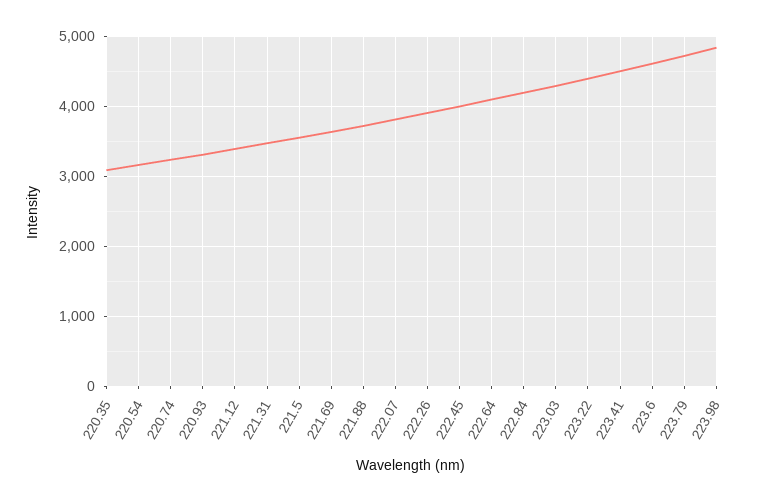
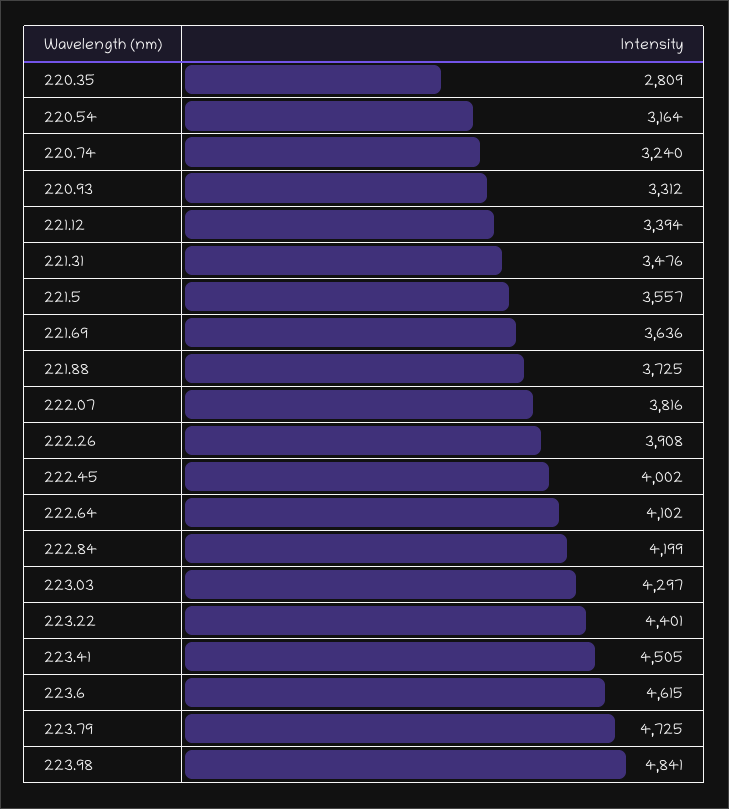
  {
-   "220.35": 3100,
+   "220.35": 2809,
    "220.54": 3164,
    "220.74": 3240,
    "220.93": 3312,
    "221.12": 3394,
    "221.31": 3476,
    "221.5": 3557,
    "221.69": 3636,
    "221.88": 3725,
    "222.07": 3816,
    "222.26": 3908,
    "222.45": 4002,
    "222.64": 4102,
    "222.84": 4199,
    "223.03": 4297,
    "223.22": 4401,
    "223.41": 4505,
    "223.6": 4615,
    "223.79": 4725,
    "223.98": 4841
  }

